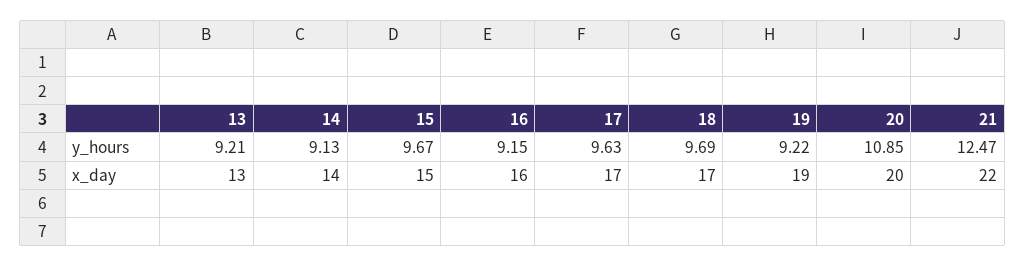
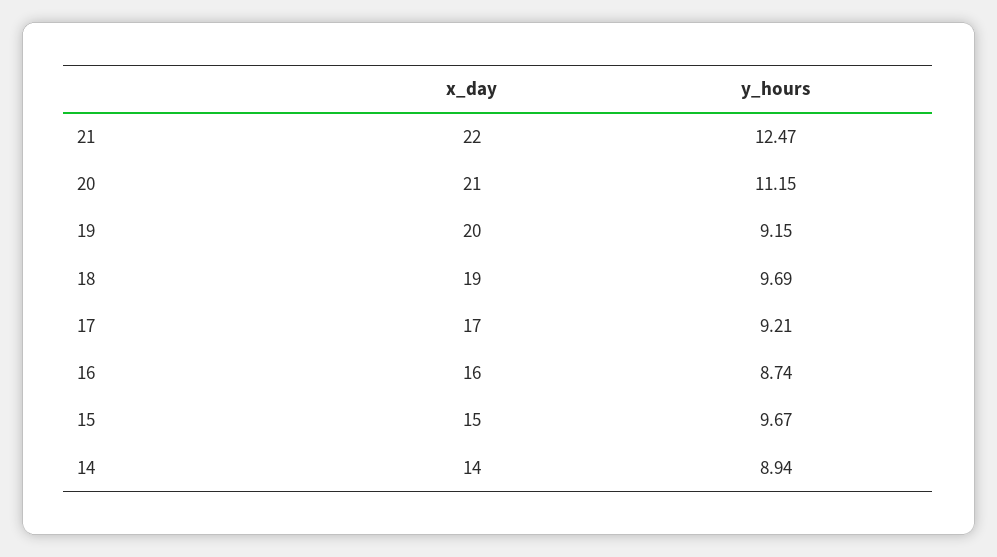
  {
-   "13": {
-     "y_hours": 9.21,
-     "x_day": 13
-   },
    "14": {
-     "y_hours": 9.13,
+     "y_hours": 8.94,
      "x_day": 14
    },
    "15": {
      "y_hours": 9.67,
      "x_day": 15
    },
    "16": {
-     "y_hours": 9.15,
+     "y_hours": 8.74,
      "x_day": 16
    },
    "17": {
-     "y_hours": 9.63,
+     "y_hours": 9.21,
      "x_day": 17
    },
    "18": {
      "y_hours": 9.69,
-     "x_day": 17
+     "x_day": 19
    },
    "19": {
-     "y_hours": 9.22,
+     "y_hours": 9.15,
-     "x_day": 19
+     "x_day": 20
    },
    "20": {
-     "y_hours": 10.85,
+     "y_hours": 11.15,
-     "x_day": 20
+     "x_day": 21
    },
    "21": {
      "y_hours": 12.47,
      "x_day": 22
    }
  }

